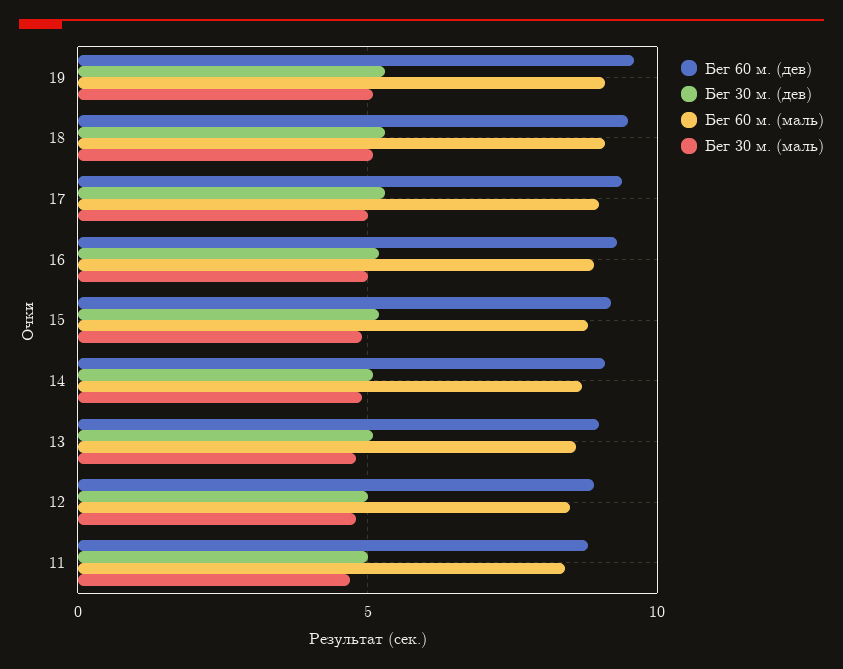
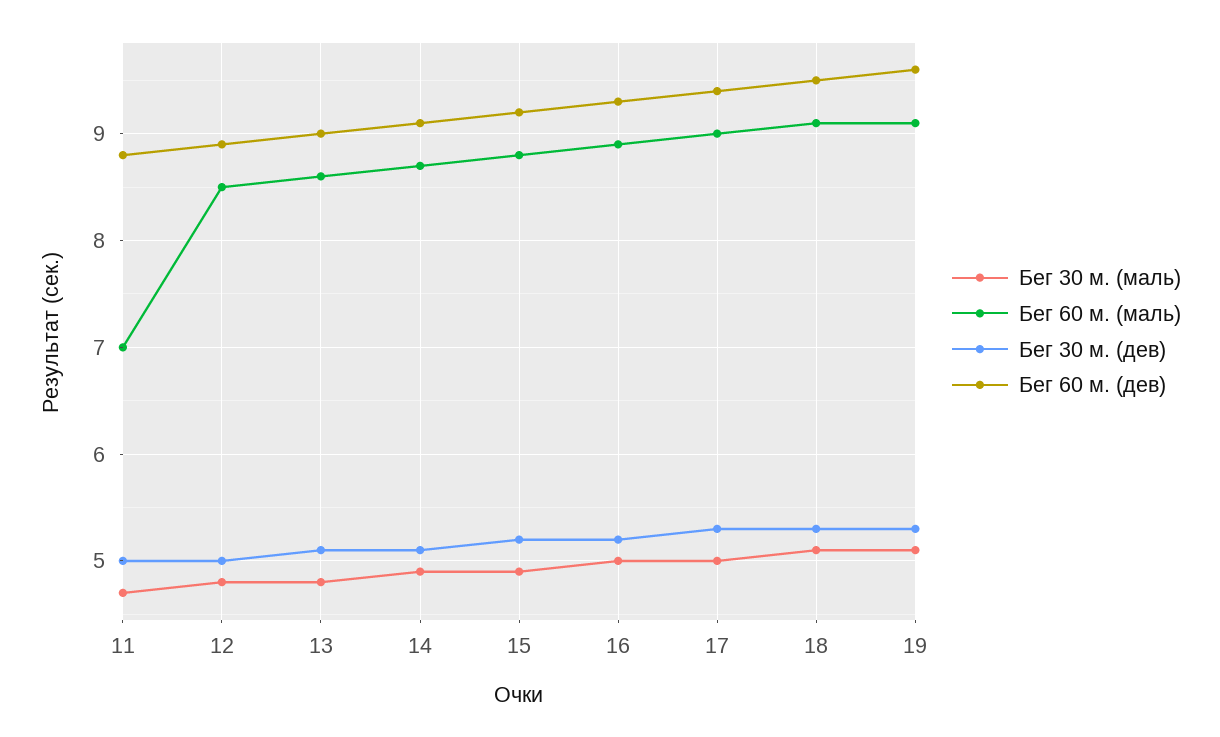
  {
    "Бег 60 м. (дев)": {
      "19": 9.6,
      "18": 9.5,
      "17": 9.4,
      "16": 9.3,
      "15": 9.2,
      "14": 9.1,
      "13": 9,
      "12": 8.9,
      "11": 8.8
    },
    "Бег 30 м. (дев)": {
      "19": 5.3,
      "18": 5.3,
      "17": 5.3,
      "16": 5.2,
      "15": 5.2,
      "14": 5.1,
      "13": 5.1,
      "12": 5,
      "11": 5
    },
    "Бег 60 м. (маль)": {
      "19": 9.1,
      "18": 9.1,
      "17": 9,
      "16": 8.9,
      "15": 8.8,
      "14": 8.7,
      "13": 8.6,
      "12": 8.5,
-     "11": 8.5
+     "11": 7
    },
    "Бег 30 м. (маль)": {
      "19": 5.1,
      "18": 5.1,
      "17": 5,
      "16": 5,
      "15": 4.9,
      "14": 4.9,
      "13": 4.8,
      "12": 4.8,
      "11": 4.7
    }
  }

